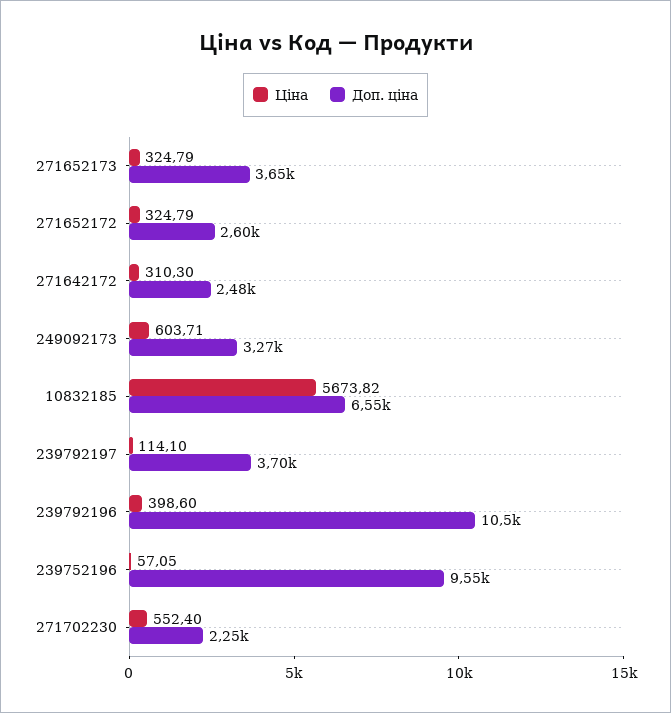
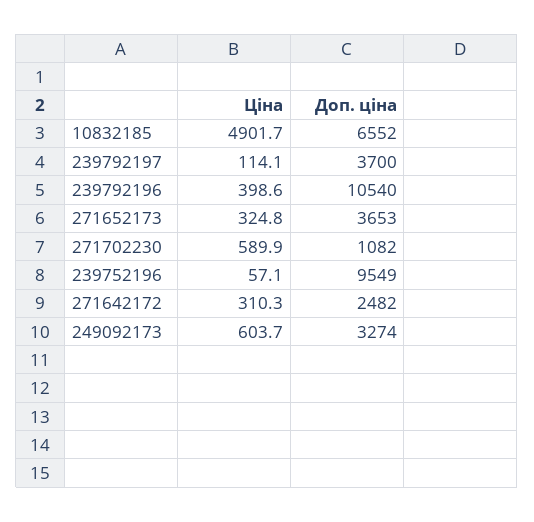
  {
    "Ціна": {
      "271652173": 324.79,
-     "271652172": 324.79,
      "271642172": 310.3,
      "249092173": 603.71,
-     "10832185": 5673.82,
+     "10832185": 4901.7,
      "239792197": 114.1,
      "239792196": 398.6,
      "239752196": 57.05,
-     "271702230": 552.4
+     "271702230": 589.9
    },
    "Доп. ціна": {
      "271652173": 3653,
-     "271652172": 2600,
      "271642172": 2482,
      "249092173": 3274,
      "10832185": 6552,
      "239792197": 3700,
      "239792196": 10540,
      "239752196": 9549,
-     "271702230": 2250
+     "271702230": 1082
    }
  }

